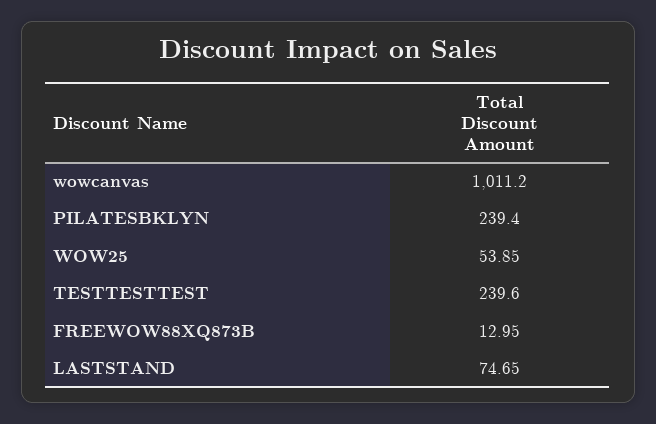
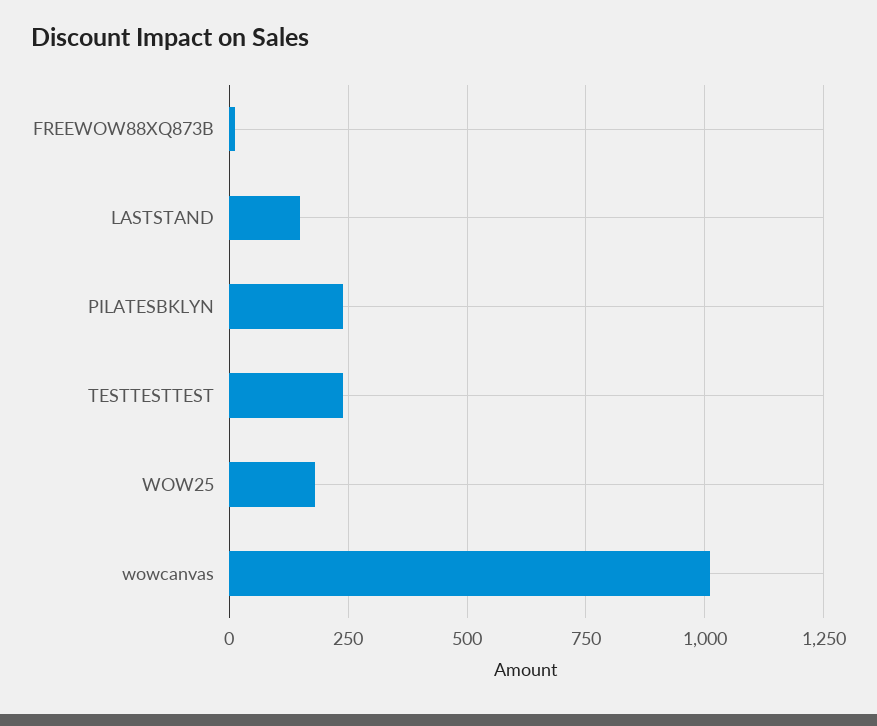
  {
    "wowcanvas": 1011.2,
    "PILATESBKLYN": 239.4,
-   "WOW25": 53.85,
+   "WOW25": 175,
    "TESTTESTTEST": 239.6,
    "FREEWOW88XQ873B": 12.95,
-   "LASTSTAND": 74.65
+   "LASTSTAND": 150
  }

